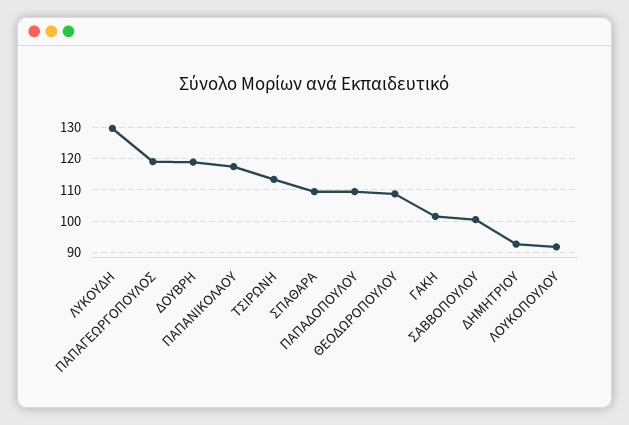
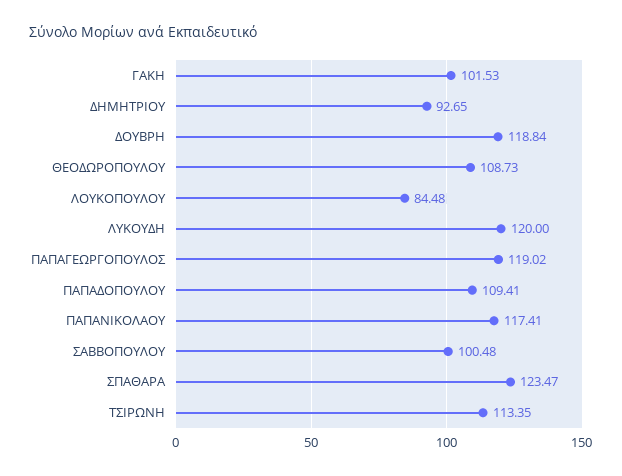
  {
-   "ΛΥΚΟΥΔΗ": 130,
+   "ΛΥΚΟΥΔΗ": 120,
    "ΠΑΠΑΓΕΩΡΓΟΠΟΥΛΟΣ": 119.02,
    "ΔΟΥΒΡΗ": 118.84,
    "ΠΑΠΑΝΙΚΟΛΑΟΥ": 117.41,
    "ΤΣΙΡΩΝΗ": 113.35,
-   "ΣΠΑΘΑΡΑ": 110,
+   "ΣΠΑΘΑΡΑ": 123.47,
    "ΠΑΠΑΔΟΠΟΥΛΟΥ": 109.41,
    "ΘΕΟΔΩΡΟΠΟΥΛΟΥ": 108.73,
    "ΓΑΚΗ": 101.53,
    "ΣΑΒΒΟΠΟΥΛΟΥ": 100.48,
    "ΔΗΜΗΤΡΙΟΥ": 92.65,
-   "ΛΟΥΚΟΠΟΥΛΟΥ": 92
+   "ΛΟΥΚΟΠΟΥΛΟΥ": 84.48
  }

